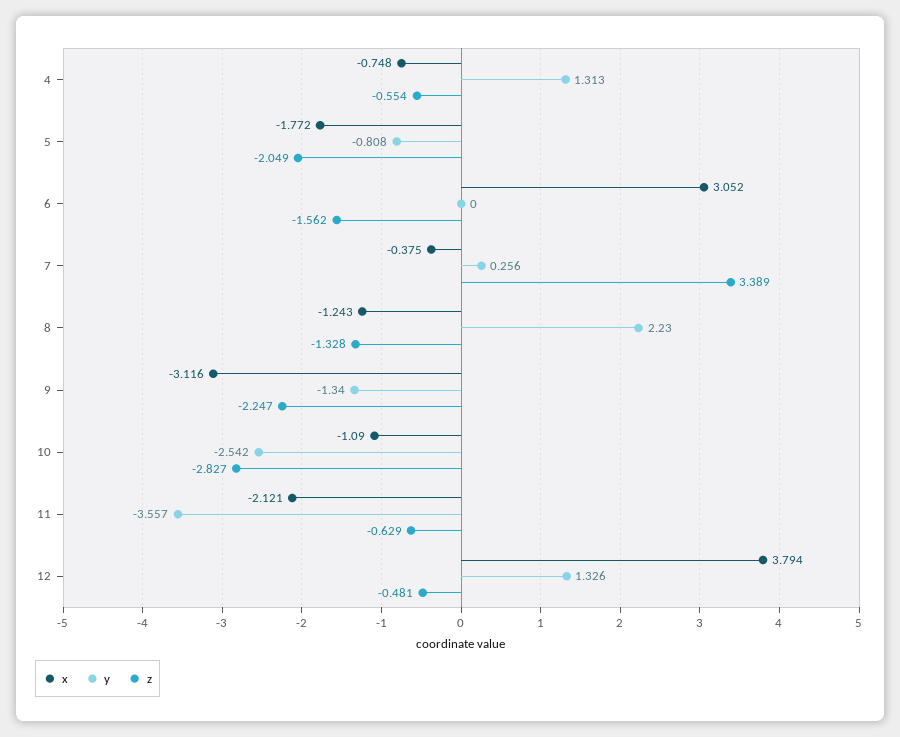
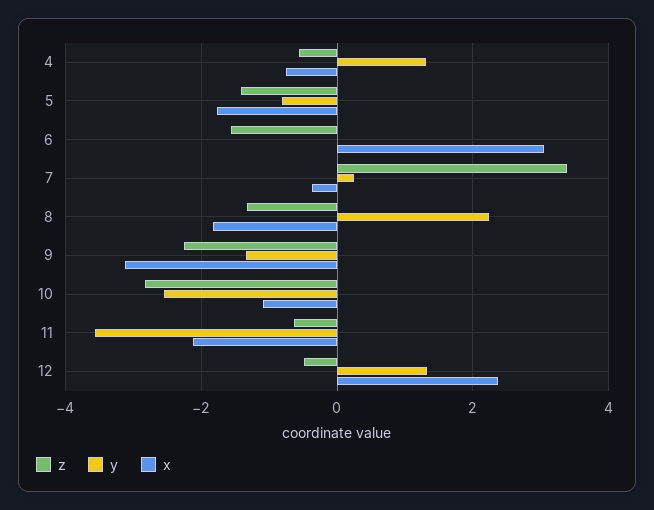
  {
    "x": {
      "4": -0.748,
      "5": -1.772,
      "6": 3.052,
      "7": -0.375,
-     "8": -1.243,
+     "8": -1.8,
      "9": -3.116,
      "10": -1.09,
      "11": -2.121,
-     "12": 3.794
+     "12": 2.4
    },
    "y": {
      "4": 1.313,
      "5": -0.808,
      "6": 0,
      "7": 0.256,
      "8": 2.23,
      "9": -1.34,
      "10": -2.542,
      "11": -3.557,
      "12": 1.326
    },
    "z": {
      "4": -0.554,
-     "5": -2.049,
+     "5": -1.4,
      "6": -1.562,
      "7": 3.389,
      "8": -1.328,
      "9": -2.247,
      "10": -2.827,
      "11": -0.629,
      "12": -0.481
    }
  }

